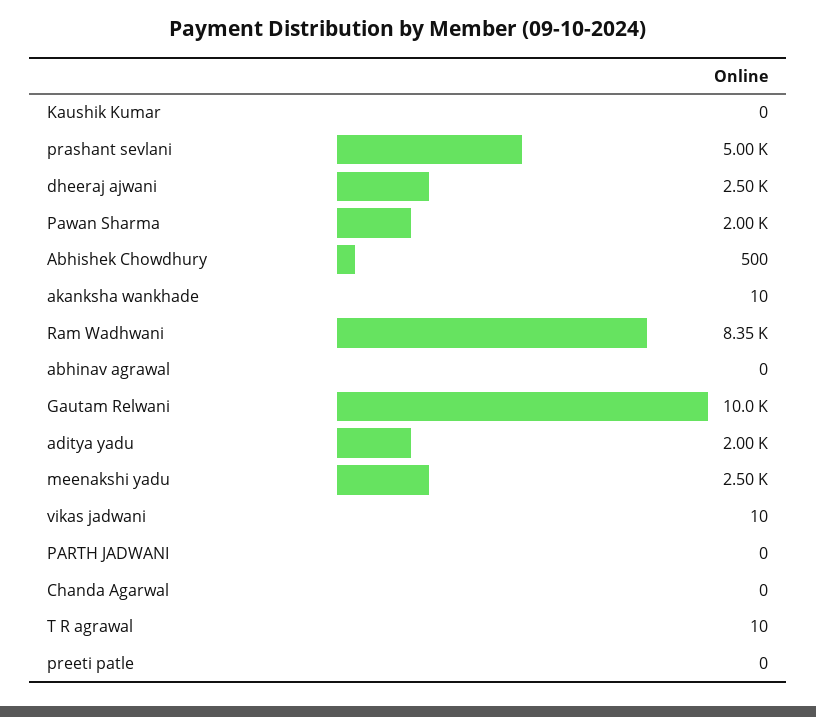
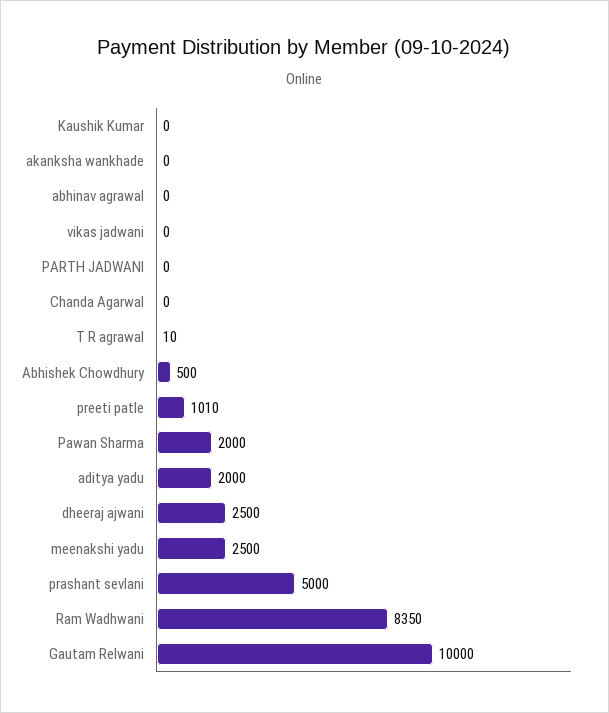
  {
    "Kaushik Kumar": 0,
    "prashant sevlani": 5000,
    "dheeraj ajwani": 2500,
    "Pawan Sharma": 2000,
    "Abhishek Chowdhury": 500,
-   "akanksha wankhade": 10,
+   "akanksha wankhade": 0,
    "Ram Wadhwani": 8350,
    "abhinav agrawal": 0,
    "Gautam Relwani": 10000,
    "aditya yadu": 2000,
    "meenakshi yadu": 2500,
-   "vikas jadwani": 10,
+   "vikas jadwani": 0,
    "PARTH JADWANI": 0,
    "Chanda Agarwal": 0,
    "T R agrawal": 10,
-   "preeti patle": 0
+   "preeti patle": 1010
  }

